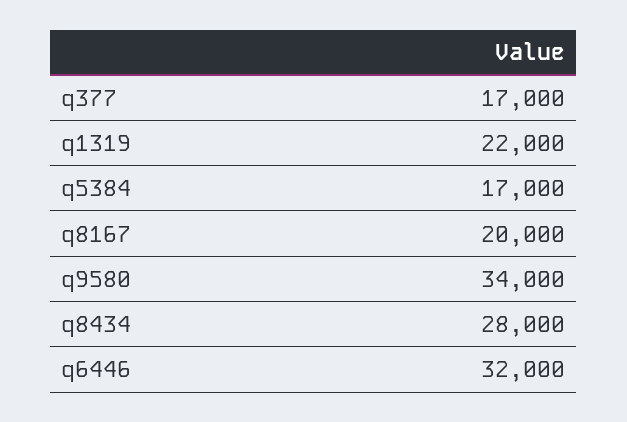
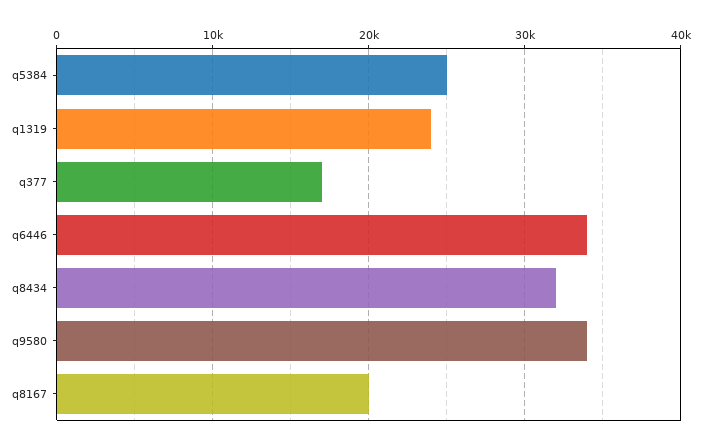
  {
    "q377": 17000,
-   "q1319": 22000,
+   "q1319": 24000,
-   "q5384": 17000,
+   "q5384": 25000,
    "q8167": 20000,
    "q9580": 34000,
-   "q8434": 28000,
+   "q8434": 32000,
-   "q6446": 32000
+   "q6446": 34000
  }

